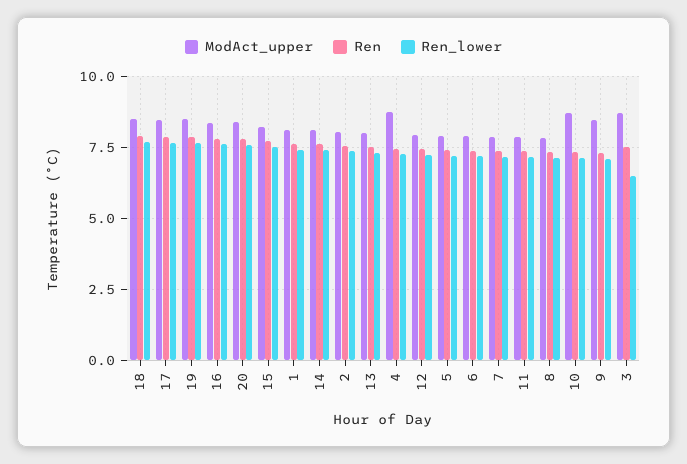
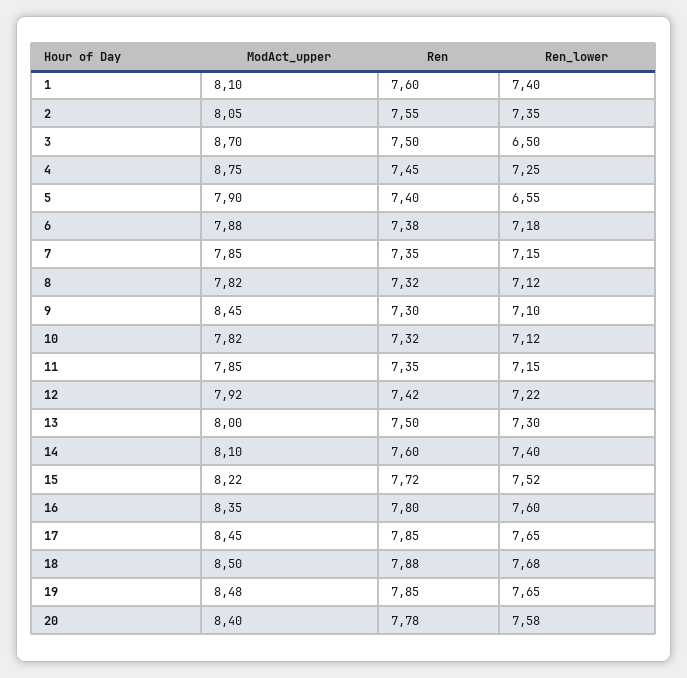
  {
    "ModAct_upper": {
      "18": 8.5,
      "17": 8.45,
      "19": 8.48,
      "16": 8.35,
      "20": 8.4,
      "15": 8.22,
      "1": 8.1,
      "14": 8.1,
      "2": 8.05,
      "13": 8,
      "4": 8.75,
      "12": 7.92,
      "5": 7.9,
      "6": 7.88,
      "7": 7.85,
      "11": 7.85,
      "8": 7.82,
-     "10": 8.75,
+     "10": 7.82,
      "9": 8.45,
      "3": 8.7
    },
    "Ren": {
      "18": 7.88,
      "17": 7.85,
      "19": 7.85,
      "16": 7.8,
      "20": 7.78,
      "15": 7.72,
      "1": 7.6,
      "14": 7.6,
      "2": 7.55,
      "13": 7.5,
      "4": 7.45,
      "12": 7.42,
      "5": 7.4,
      "6": 7.38,
      "7": 7.35,
      "11": 7.35,
      "8": 7.32,
      "10": 7.32,
      "9": 7.3,
      "3": 7.5
    },
    "Ren_lower": {
      "18": 7.68,
      "17": 7.65,
      "19": 7.65,
      "16": 7.6,
      "20": 7.58,
      "15": 7.52,
      "1": 7.4,
      "14": 7.4,
      "2": 7.35,
      "13": 7.3,
      "4": 7.25,
      "12": 7.22,
-     "5": 7.25,
+     "5": 6.55,
      "6": 7.18,
      "7": 7.15,
      "11": 7.15,
      "8": 7.12,
      "10": 7.12,
      "9": 7.1,
      "3": 6.5
    }
  }

